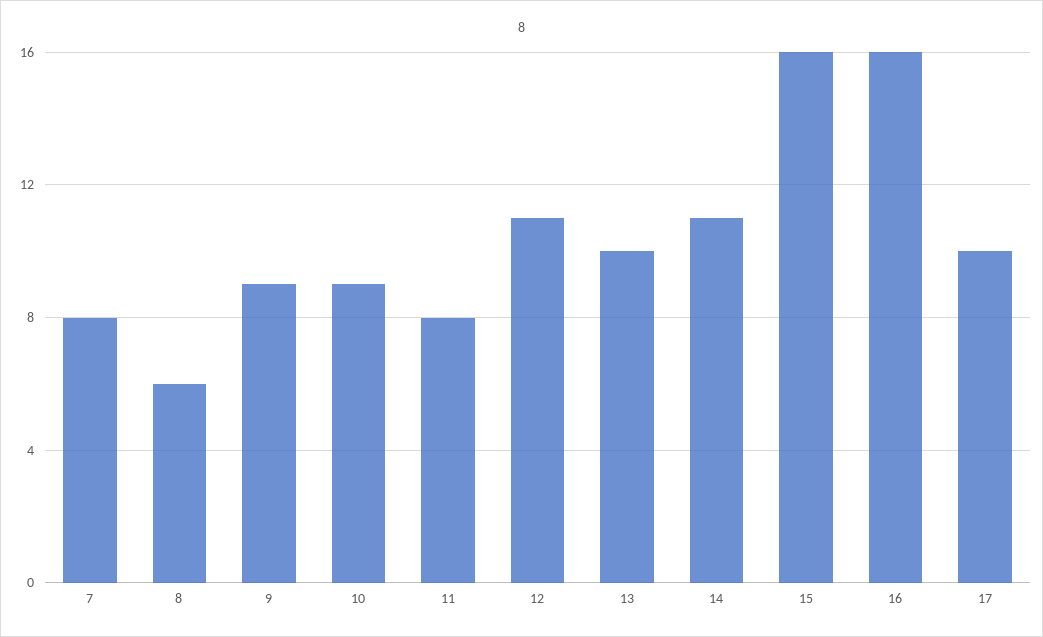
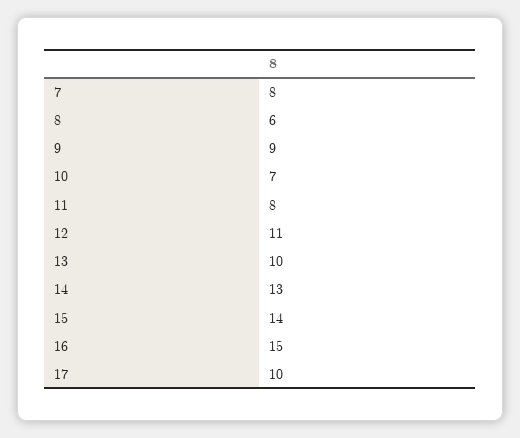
  {
    "7": 8,
    "8": 6,
    "9": 9,
-   "10": 9,
+   "10": 7,
    "11": 8,
    "12": 11,
    "13": 10,
-   "14": 11,
+   "14": 13,
-   "15": 16,
+   "15": 14,
-   "16": 16,
+   "16": 15,
    "17": 10
  }

